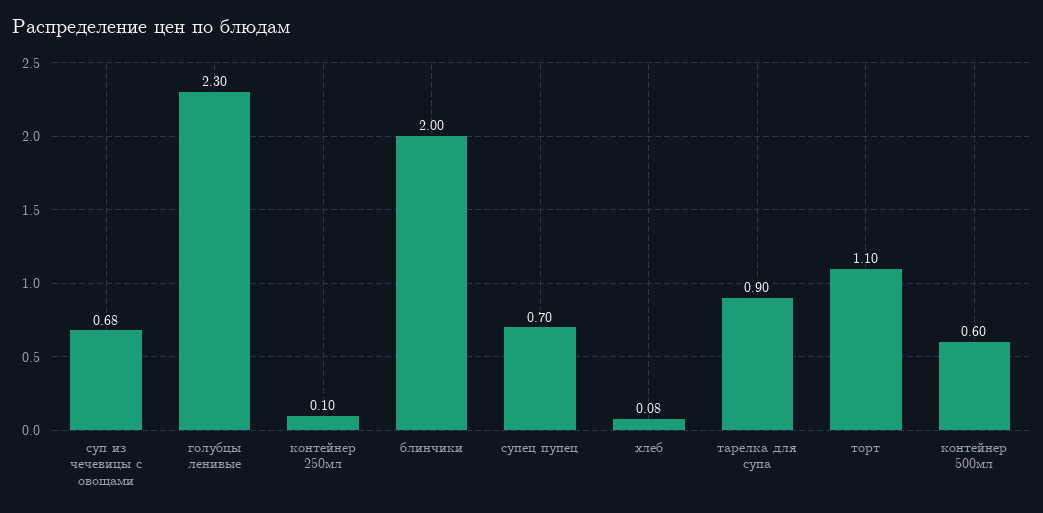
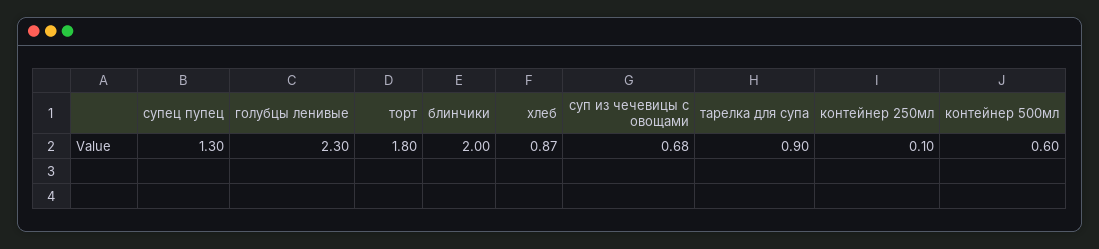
  {
    "суп из чечевицы с овощами": 0.68,
    "голубцы ленивые": 2.3,
    "контейнер 250мл": 0.1,
    "блинчики": 2,
-   "супец пупец": 0.7,
+   "супец пупец": 1.3,
-   "хлеб": 0.08,
+   "хлеб": 0.87,
    "тарелка для супа": 0.9,
-   "торт": 1.1,
+   "торт": 1.8,
    "контейнер 500мл": 0.6
  }

